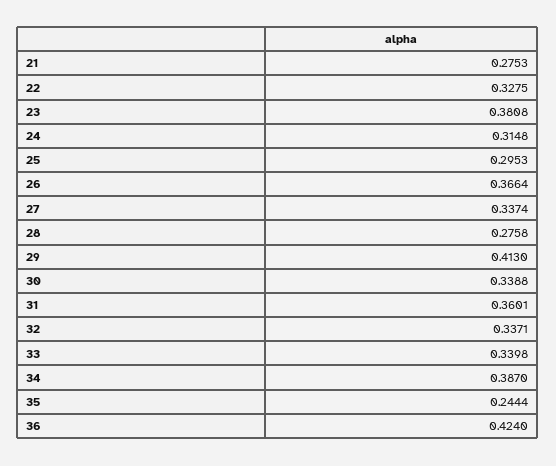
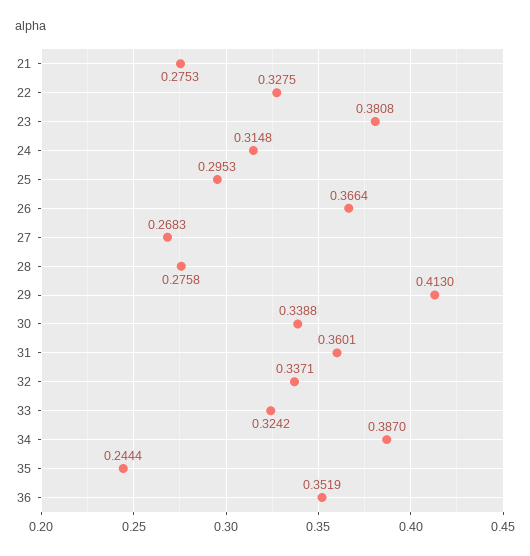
  {
    "21": 0.2753,
    "22": 0.3275,
    "23": 0.3808,
    "24": 0.3148,
    "25": 0.2953,
    "26": 0.3664,
-   "27": 0.3374,
+   "27": 0.2683,
    "28": 0.2758,
    "29": 0.413,
    "30": 0.3388,
    "31": 0.3601,
    "32": 0.3371,
-   "33": 0.3398,
+   "33": 0.3242,
    "34": 0.387,
    "35": 0.2444,
-   "36": 0.424
+   "36": 0.3519
  }

